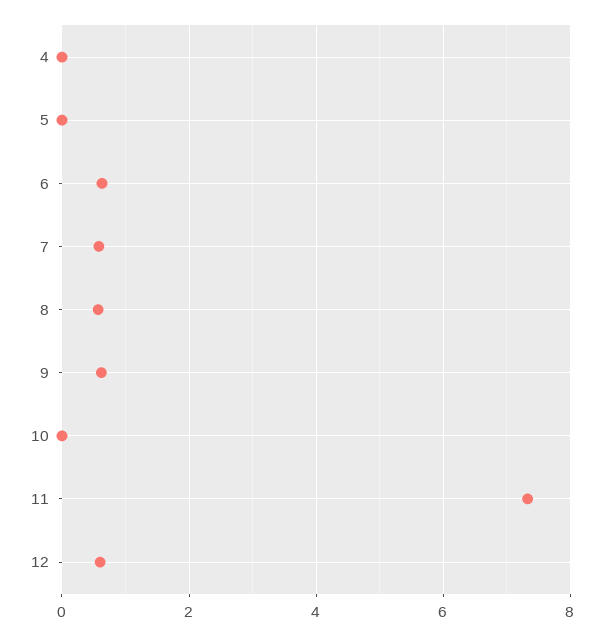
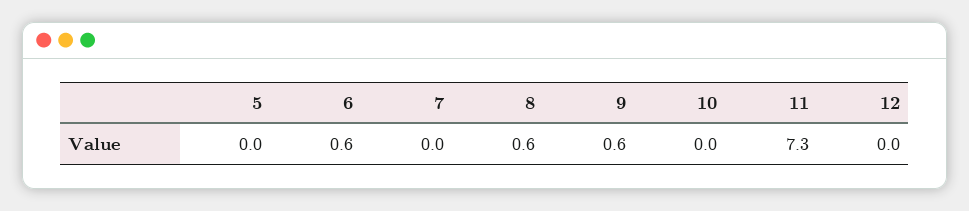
  {
-   "4": 0,
    "5": 0,
    "6": 0.6,
-   "7": 0.6,
+   "7": 0,
    "8": 0.6,
    "9": 0.6,
    "10": 0,
    "11": 7.3,
-   "12": 0.6
+   "12": 0
  }

